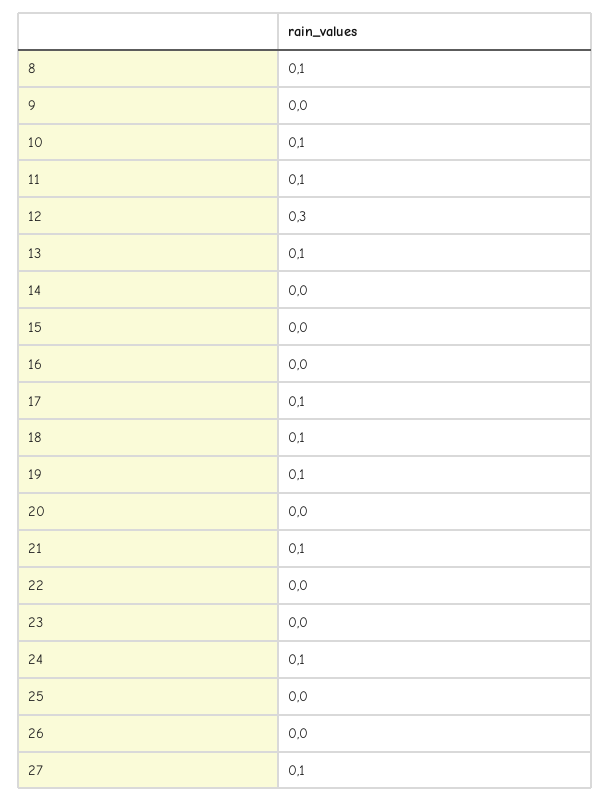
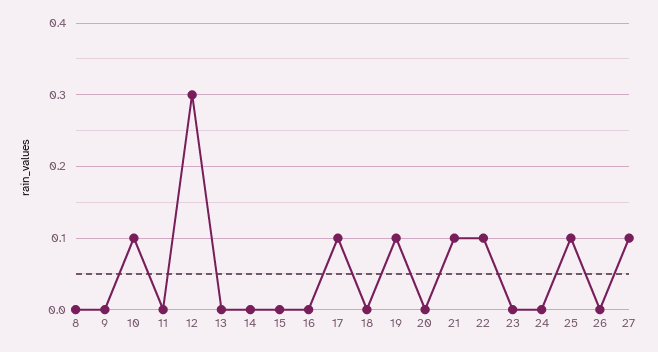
  {
-   "8": 0.1,
+   "8": 0,
    "9": 0,
    "10": 0.1,
-   "11": 0.1,
+   "11": 0,
    "12": 0.3,
-   "13": 0.1,
+   "13": 0,
    "14": 0,
    "15": 0,
    "16": 0,
    "17": 0.1,
-   "18": 0.1,
+   "18": 0,
    "19": 0.1,
    "20": 0,
    "21": 0.1,
-   "22": 0,
+   "22": 0.1,
    "23": 0,
-   "24": 0.1,
+   "24": 0,
-   "25": 0,
+   "25": 0.1,
    "26": 0,
    "27": 0.1
  }

